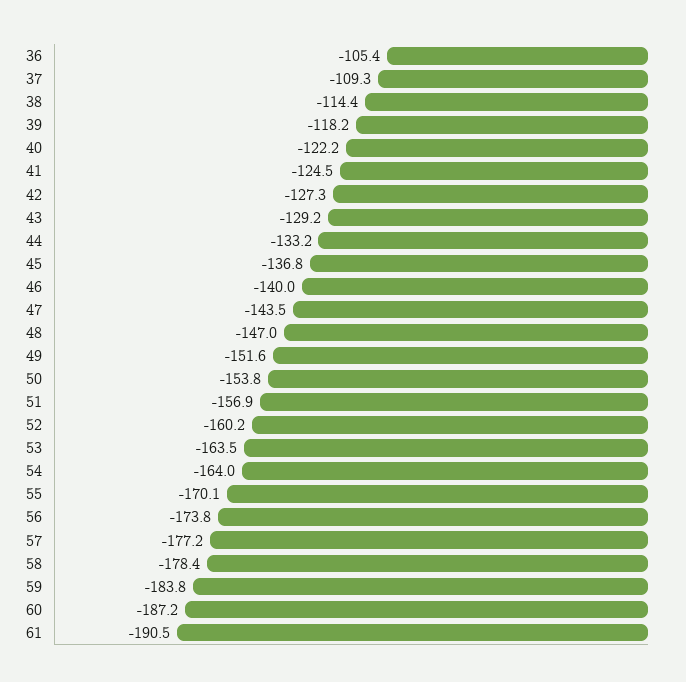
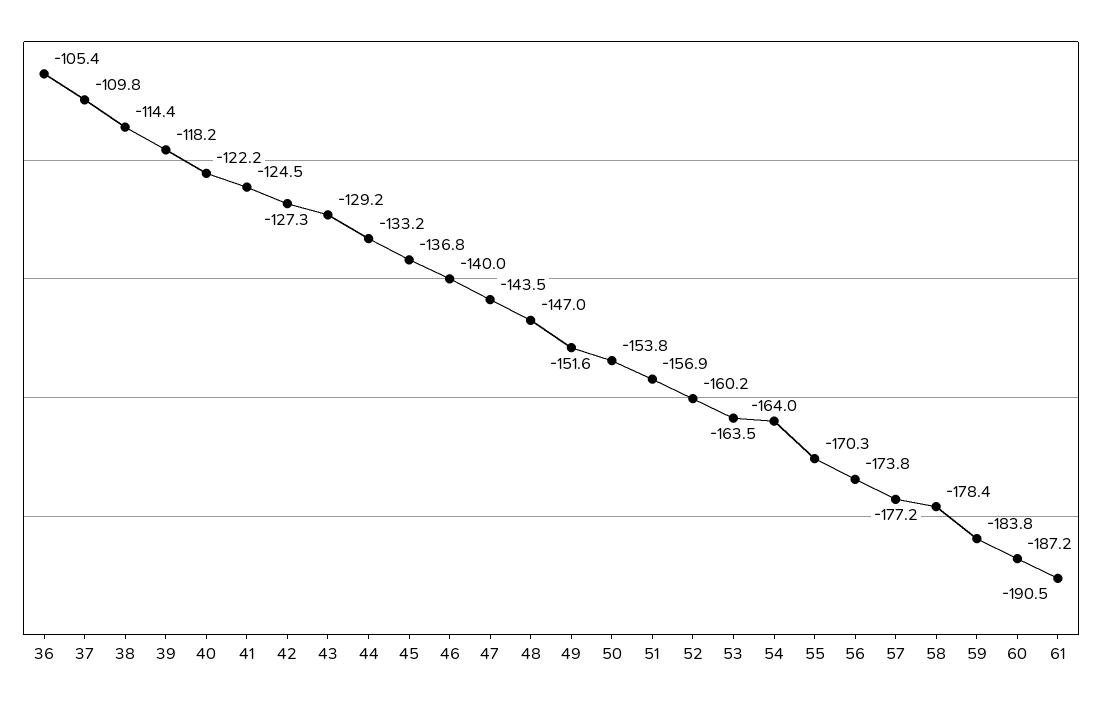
  {
    "36": -105.4,
-   "37": -109.3,
+   "37": -109.8,
    "38": -114.4,
    "39": -118.2,
    "40": -122.2,
    "41": -124.5,
    "42": -127.3,
    "43": -129.2,
    "44": -133.2,
    "45": -136.8,
    "46": -140,
    "47": -143.5,
    "48": -147,
    "49": -151.6,
    "50": -153.8,
    "51": -156.9,
    "52": -160.2,
    "53": -163.5,
    "54": -164,
-   "55": -170.1,
+   "55": -170.3,
    "56": -173.8,
    "57": -177.2,
    "58": -178.4,
    "59": -183.8,
    "60": -187.2,
    "61": -190.5
  }

